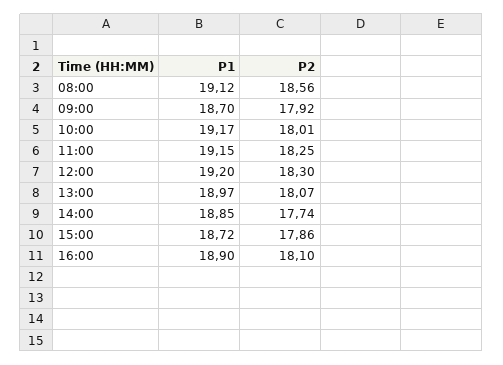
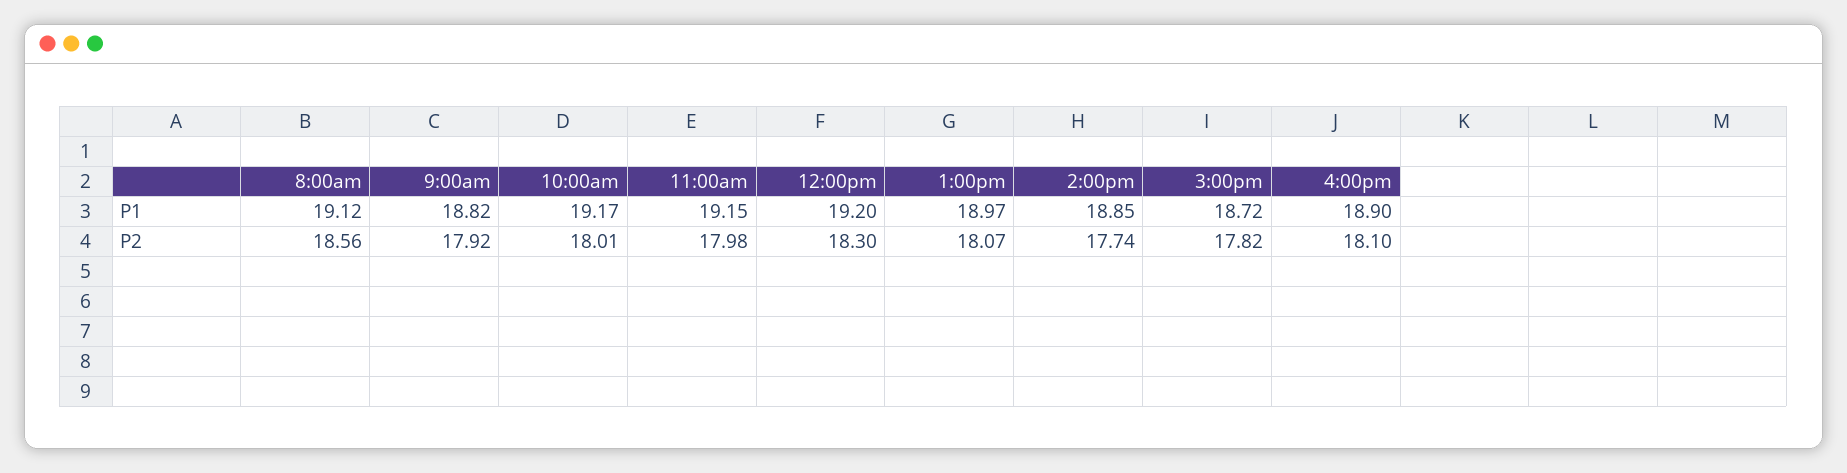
  {
    "P1": {
      "08:00": 19.12,
-     "09:00": 18.7,
+     "09:00": 18.82,
      "10:00": 19.17,
      "11:00": 19.15,
      "12:00": 19.2,
      "13:00": 18.97,
      "14:00": 18.85,
      "15:00": 18.72,
      "16:00": 18.9
    },
    "P2": {
      "08:00": 18.56,
      "09:00": 17.92,
      "10:00": 18.01,
-     "11:00": 18.25,
+     "11:00": 17.98,
      "12:00": 18.3,
      "13:00": 18.07,
      "14:00": 17.74,
-     "15:00": 17.86,
+     "15:00": 17.82,
      "16:00": 18.1
    }
  }

